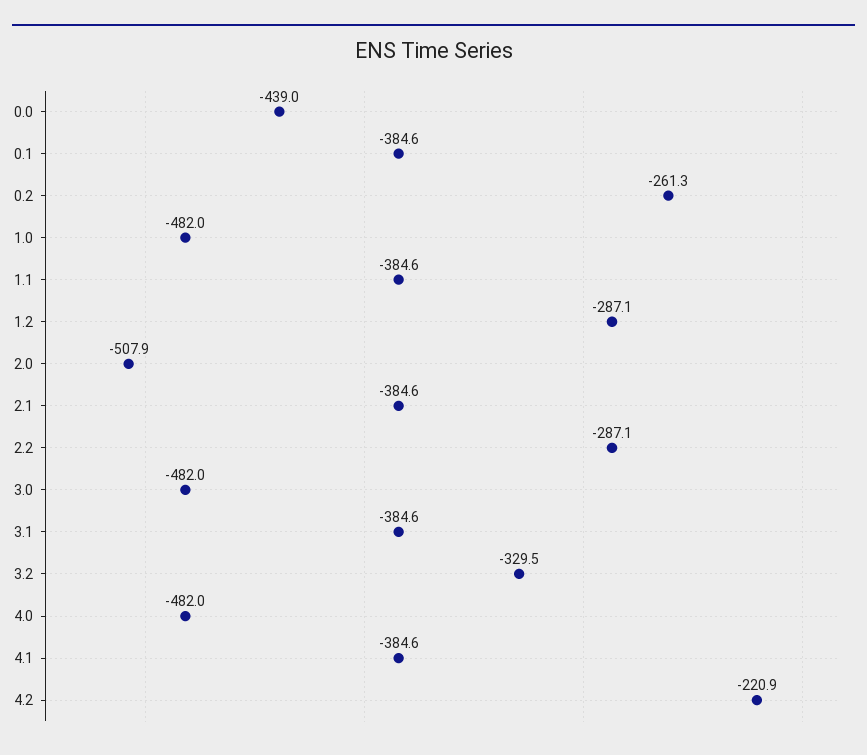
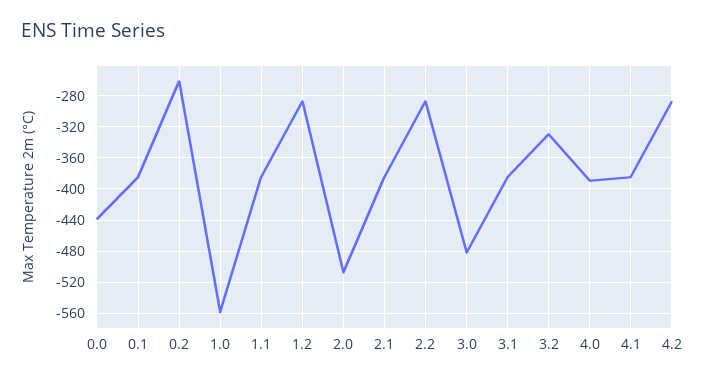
  {
    "0.0": -439,
    "0.1": -384.6,
    "0.2": -261.3,
-   "1.0": -482,
+   "1.0": -560,
    "1.1": -384.6,
    "1.2": -287.1,
    "2.0": -507.9,
    "2.1": -384.6,
    "2.2": -287.1,
    "3.0": -482,
    "3.1": -384.6,
    "3.2": -329.5,
-   "4.0": -482,
+   "4.0": -390,
    "4.1": -384.6,
-   "4.2": -220.9
+   "4.2": -290
  }

